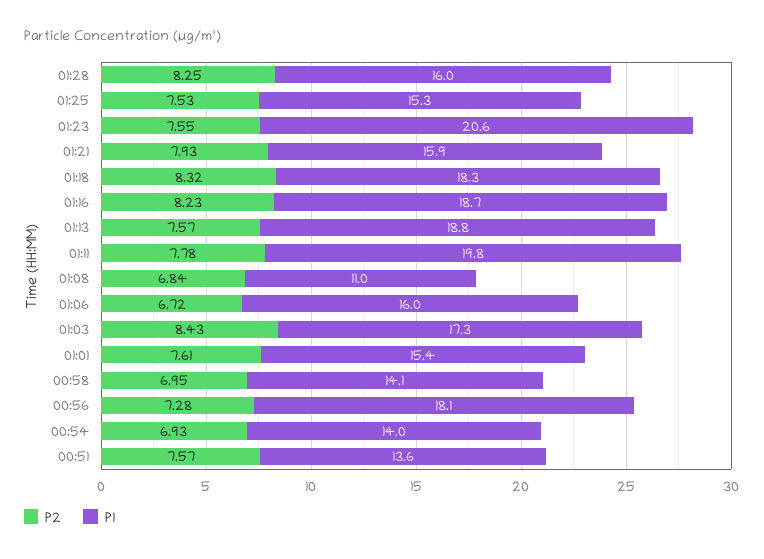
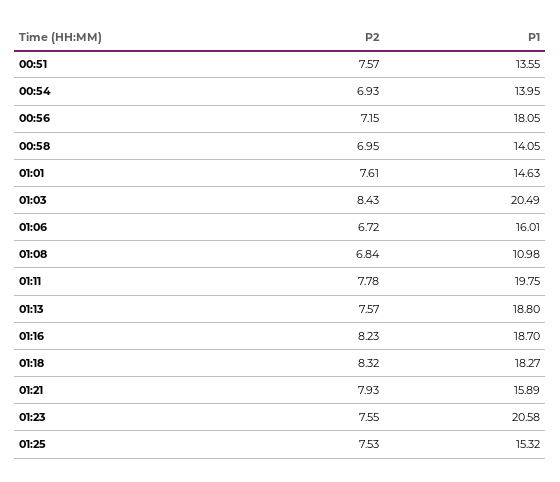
  {
    "P2": {
-     "01:28": 8.25,
      "01:25": 7.53,
      "01:23": 7.55,
      "01:21": 7.93,
      "01:18": 8.32,
      "01:16": 8.23,
      "01:13": 7.57,
      "01:11": 7.78,
      "01:08": 6.84,
      "01:06": 6.72,
      "01:03": 8.43,
      "01:01": 7.61,
      "00:58": 6.95,
-     "00:56": 7.28,
+     "00:56": 7.15,
      "00:54": 6.93,
      "00:51": 7.57
    },
    "P1": {
-     "01:28": 16,
      "01:25": 15.32,
      "01:23": 20.58,
      "01:21": 15.89,
      "01:18": 18.27,
      "01:16": 18.7,
      "01:13": 18.8,
      "01:11": 19.75,
      "01:08": 10.98,
      "01:06": 16.01,
-     "01:03": 17.3,
+     "01:03": 20.49,
-     "01:01": 15.4,
+     "01:01": 14.63,
      "00:58": 14.05,
      "00:56": 18.05,
      "00:54": 13.95,
      "00:51": 13.55
    }
  }

